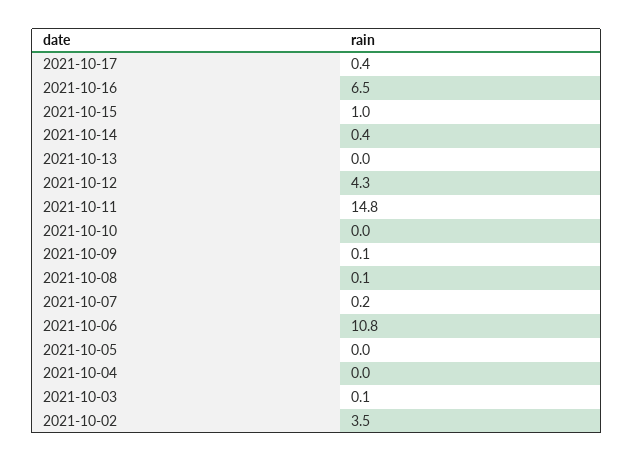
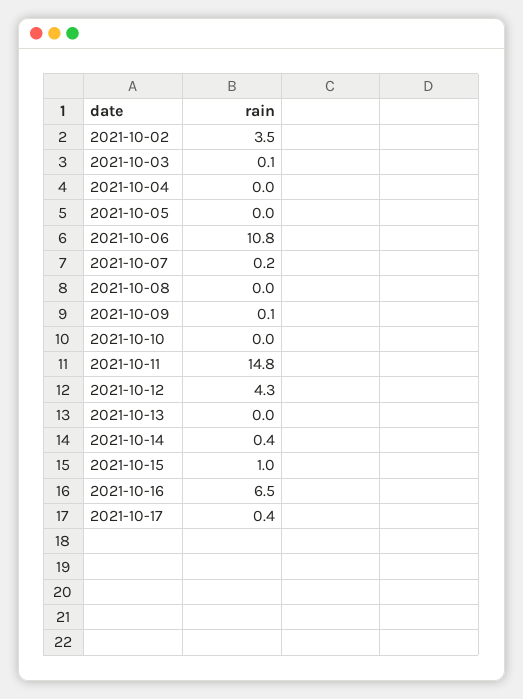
  {
    "2021-10-17": 0.4,
    "2021-10-16": 6.5,
    "2021-10-15": 1,
    "2021-10-14": 0.4,
    "2021-10-13": 0,
    "2021-10-12": 4.3,
    "2021-10-11": 14.8,
    "2021-10-10": 0,
    "2021-10-09": 0.1,
-   "2021-10-08": 0.1,
+   "2021-10-08": 0,
    "2021-10-07": 0.2,
    "2021-10-06": 10.8,
    "2021-10-05": 0,
    "2021-10-04": 0,
    "2021-10-03": 0.1,
    "2021-10-02": 3.5
  }

